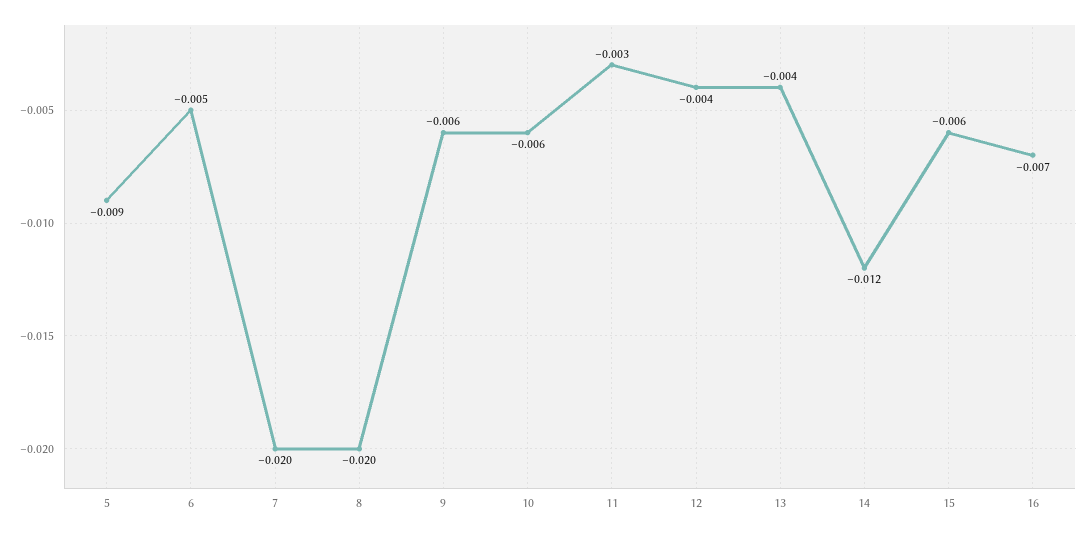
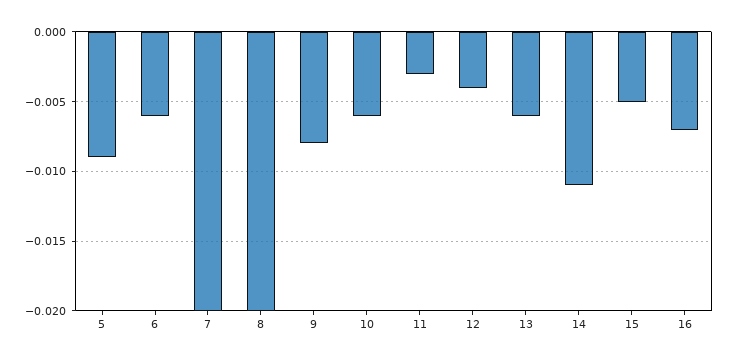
  {
    "5": -0.009,
-   "6": -0.005,
+   "6": -0.006,
    "7": -0.02,
    "8": -0.02,
-   "9": -0.006,
+   "9": -0.008,
    "10": -0.006,
    "11": -0.003,
    "12": -0.004,
-   "13": -0.004,
+   "13": -0.006,
-   "14": -0.012,
+   "14": -0.011,
-   "15": -0.006,
+   "15": -0.005,
    "16": -0.007
  }

